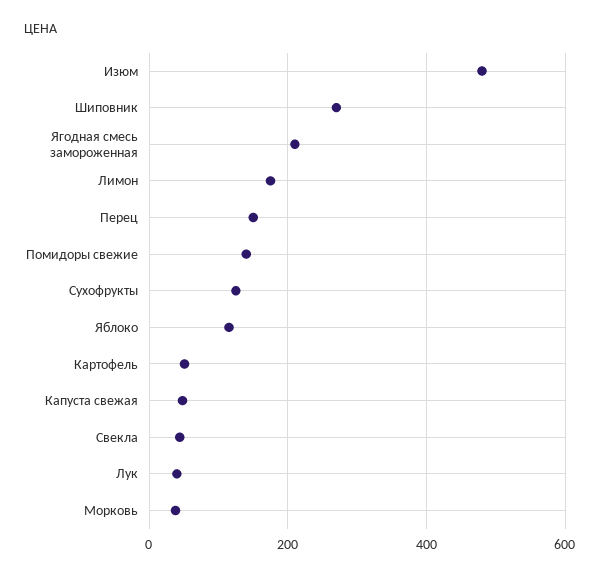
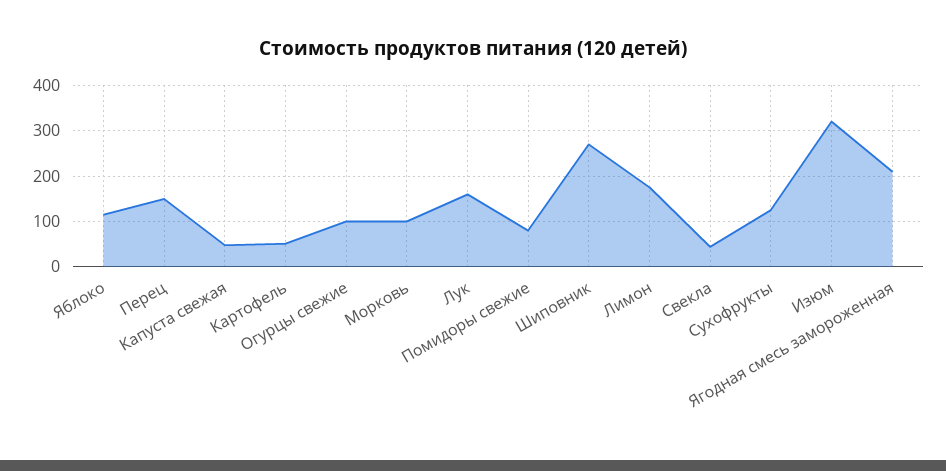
  {
-   "Изюм": 480,
+   "Изюм": 320,
    "Шиповник": 280,
    "Ягодная смесь замороженная": 220,
    "Лимон": 180,
    "Перец": 160,
-   "Помидоры свежие": 140,
+   "Помидоры свежие": 80,
    "Сухофрукты": 120,
    "Яблоко": 120,
    "Картофель": 60,
    "Капуста свежая": 40,
    "Свекла": 40,
-   "Лук": 40,
+   "Лук": 160,
-   "Морковь": 40
+   "Морковь": 100,
+   "Огурцы свежие": 100
  }

